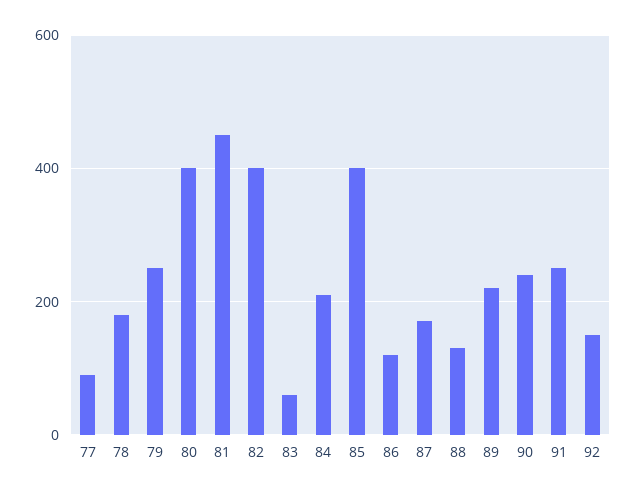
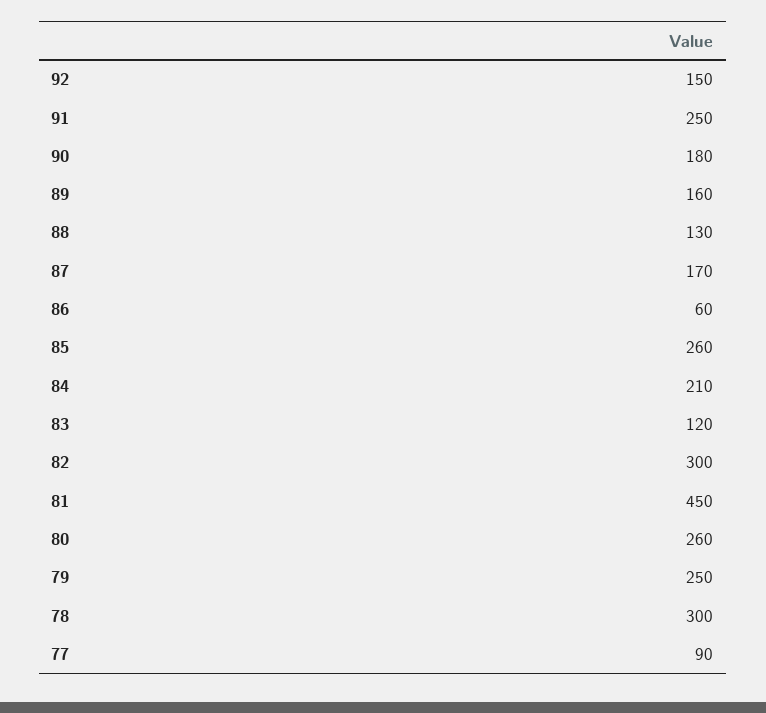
  {
    "77": 90,
-   "78": 180,
+   "78": 300,
    "79": 250,
-   "80": 400,
+   "80": 260,
    "81": 450,
-   "82": 400,
+   "82": 300,
-   "83": 60,
+   "83": 120,
    "84": 210,
-   "85": 400,
+   "85": 260,
-   "86": 120,
+   "86": 60,
    "87": 170,
    "88": 130,
-   "89": 220,
+   "89": 160,
-   "90": 240,
+   "90": 180,
    "91": 250,
    "92": 150
  }

